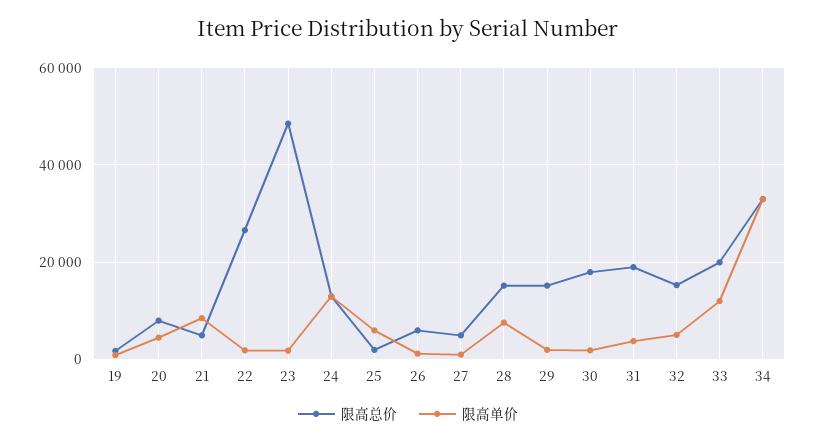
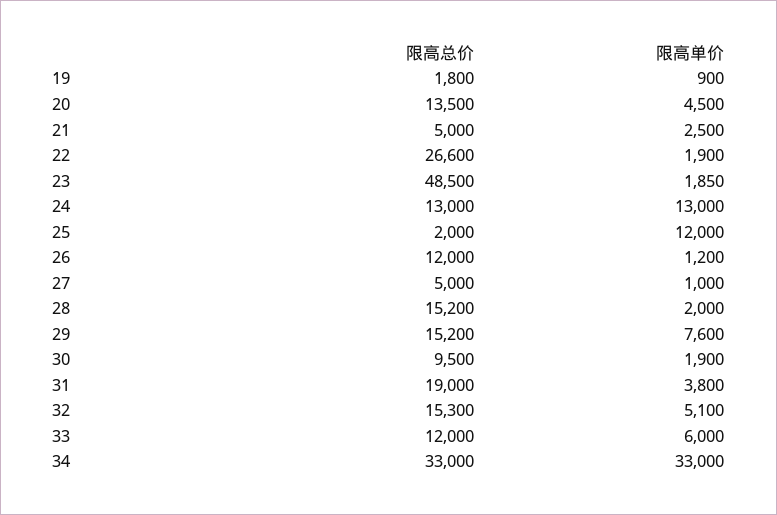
  {
    "限高总价": {
      "19": 1800,
-     "20": 8000,
+     "20": 13500,
      "21": 5000,
      "22": 26600,
      "23": 48500,
      "24": 13000,
      "25": 2000,
-     "26": 6000,
+     "26": 12000,
      "27": 5000,
      "28": 15200,
      "29": 15200,
-     "30": 18000,
+     "30": 9500,
      "31": 19000,
      "32": 15300,
-     "33": 20000,
+     "33": 12000,
      "34": 33000
    },
    "限高单价": {
      "19": 900,
      "20": 4500,
-     "21": 8000,
+     "21": 2500,
      "22": 1900,
      "23": 1850,
      "24": 13000,
-     "25": 6000,
+     "25": 12000,
      "26": 1200,
      "27": 1000,
-     "28": 8000,
+     "28": 2000,
-     "29": 2000,
+     "29": 7600,
      "30": 1900,
      "31": 3800,
      "32": 5100,
-     "33": 12000,
+     "33": 6000,
      "34": 33000
    }
  }

